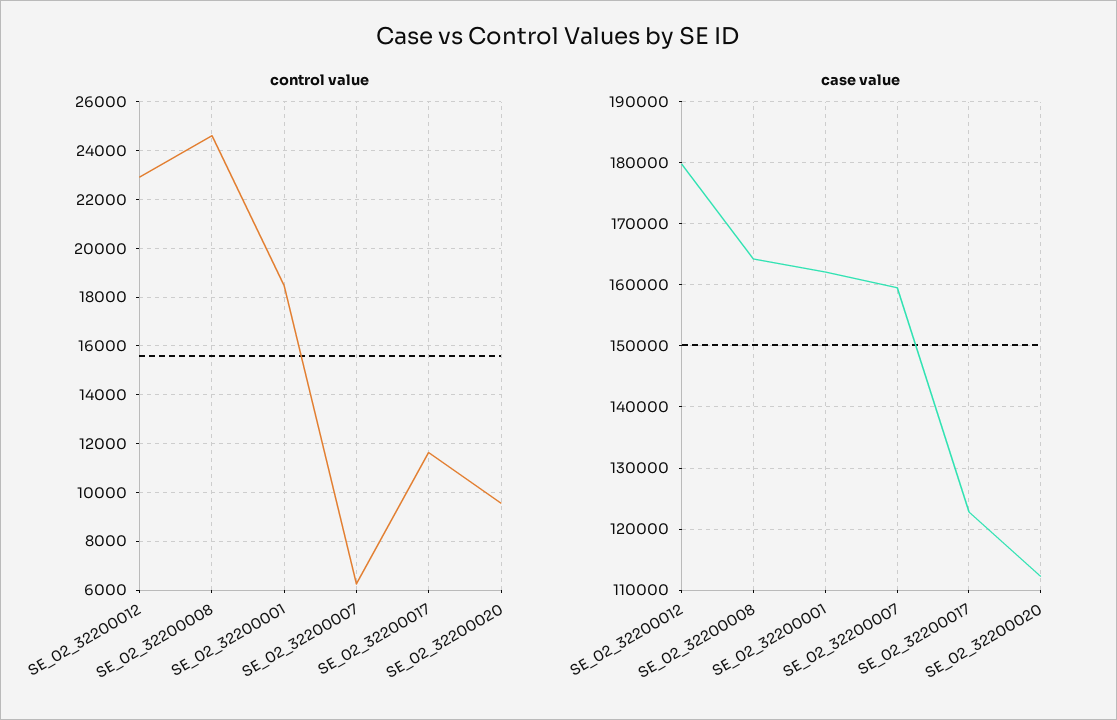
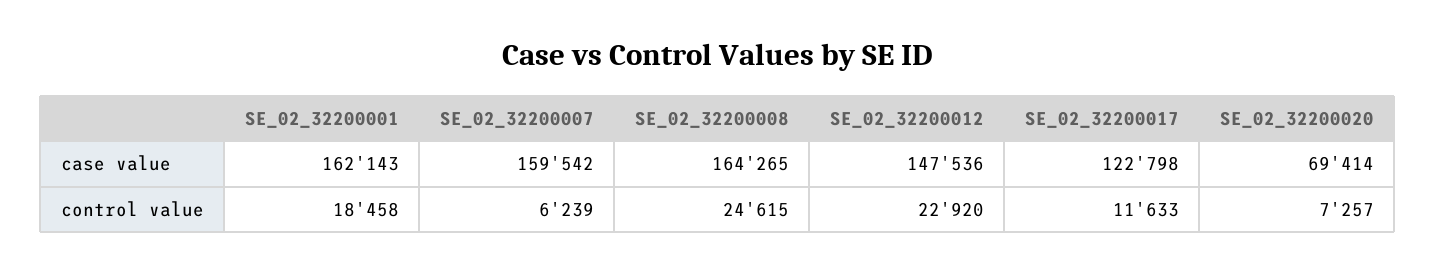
  {
    "control value": {
      "SE_02_32200012": 22920,
      "SE_02_32200008": 24615,
      "SE_02_32200001": 18458,
      "SE_02_32200007": 6239,
      "SE_02_32200017": 11633,
-     "SE_02_32200020": 9500
+     "SE_02_32200020": 7257
    },
    "case value": {
-     "SE_02_32200012": 180000,
+     "SE_02_32200012": 147536,
      "SE_02_32200008": 164265,
      "SE_02_32200001": 162143,
      "SE_02_32200007": 159542,
      "SE_02_32200017": 122798,
-     "SE_02_32200020": 112000
+     "SE_02_32200020": 69414
    }
  }

